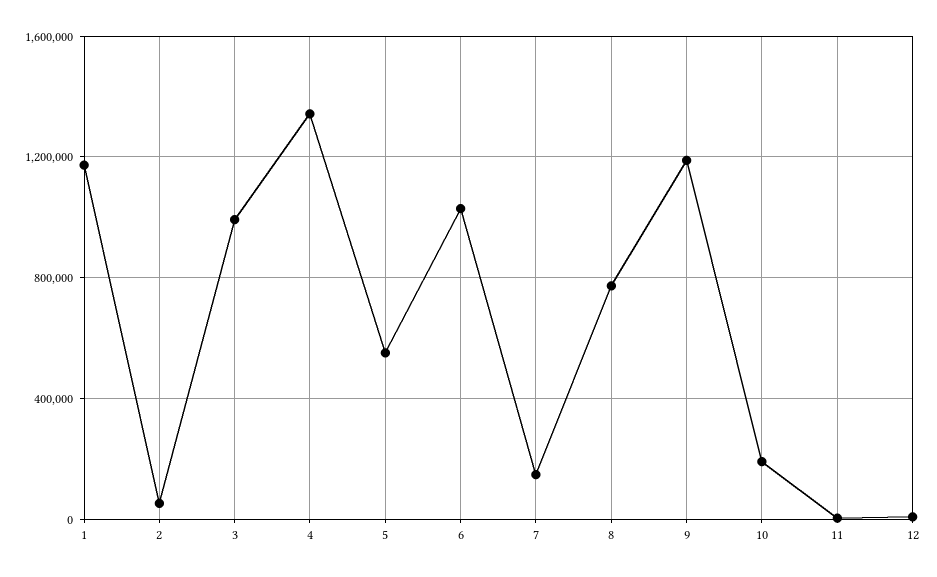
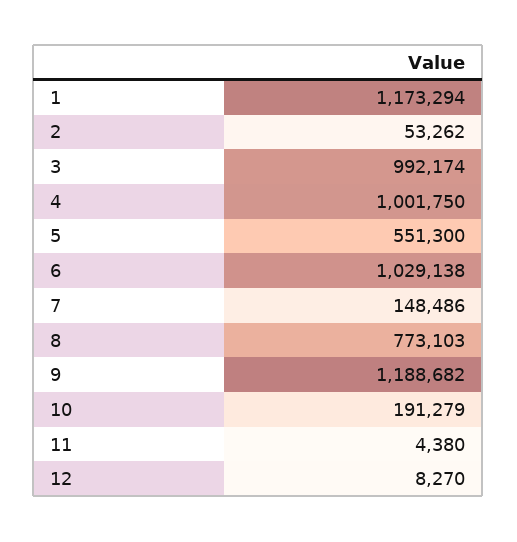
  {
    "1": 1173294,
    "2": 53262,
    "3": 992174,
-   "4": 1350000,
+   "4": 1001750,
    "5": 551300,
    "6": 1029138,
    "7": 148486,
    "8": 773103,
    "9": 1188682,
    "10": 191279,
    "11": 4380,
    "12": 8270
  }

